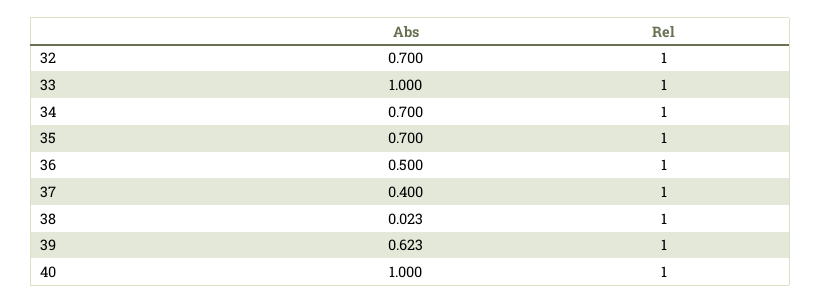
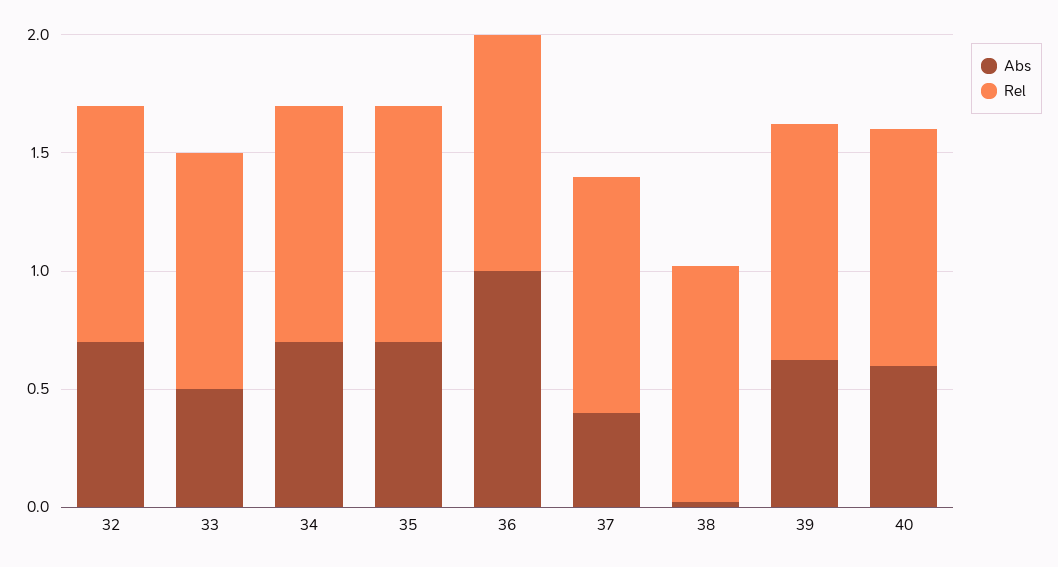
  {
    "Abs": {
      "32": 0.7,
-     "33": 1,
+     "33": 0.5,
      "34": 0.7,
      "35": 0.7,
-     "36": 0.5,
+     "36": 1,
      "37": 0.4,
      "38": 0.023,
      "39": 0.623,
-     "40": 1
+     "40": 0.6
    },
    "Rel": {
      "32": 1,
      "33": 1,
      "34": 1,
      "35": 1,
      "36": 1,
      "37": 1,
      "38": 1,
      "39": 1,
      "40": 1
    }
  }

